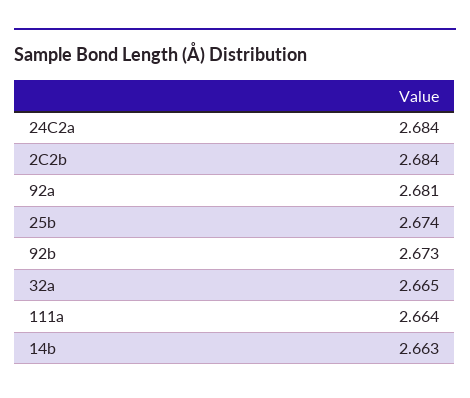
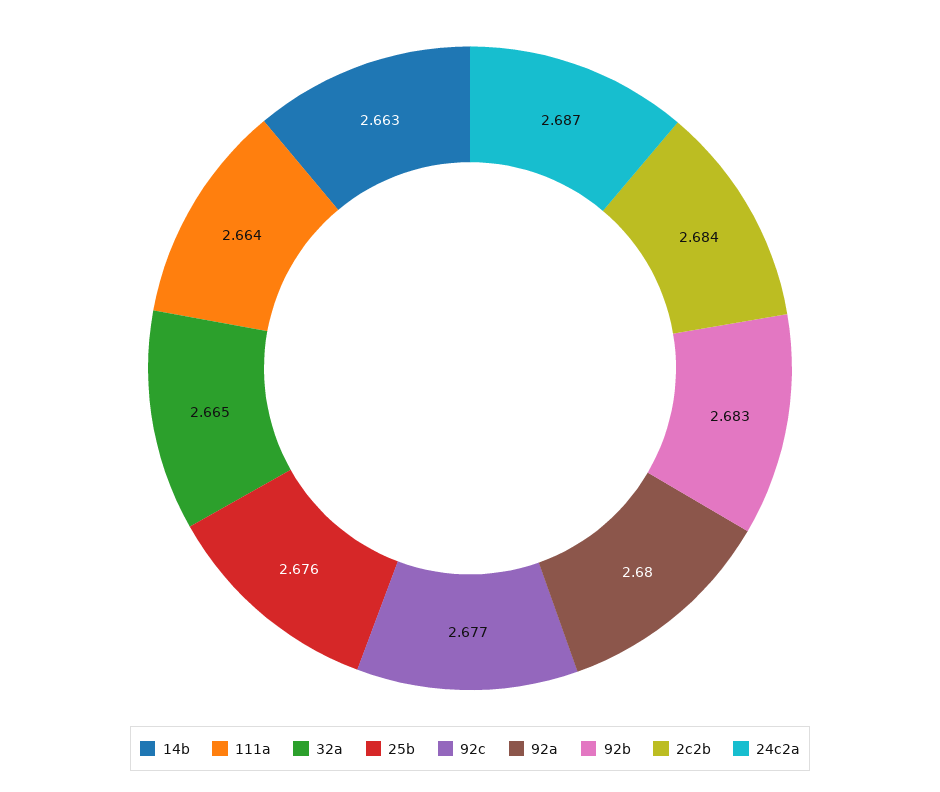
  {
-   "24C2a": 2.684,
+   "24C2a": 2.687,
    "2C2b": 2.684,
-   "92a": 2.681,
+   "92a": 2.68,
-   "25b": 2.674,
+   "25b": 2.676,
-   "92b": 2.673,
+   "92b": 2.683,
    "32a": 2.665,
    "111a": 2.664,
-   "14b": 2.663
+   "14b": 2.663,
+   "92c": 2.677
  }

